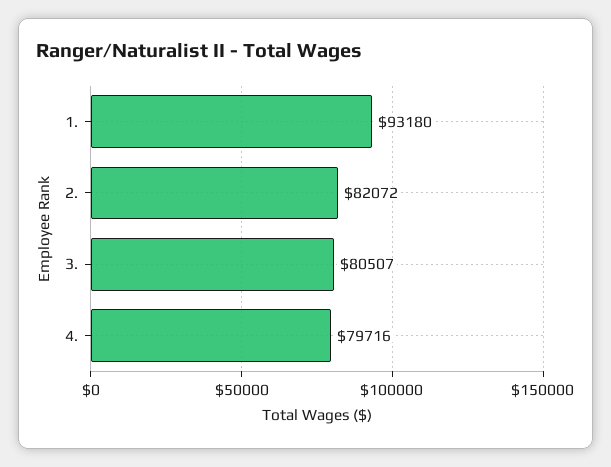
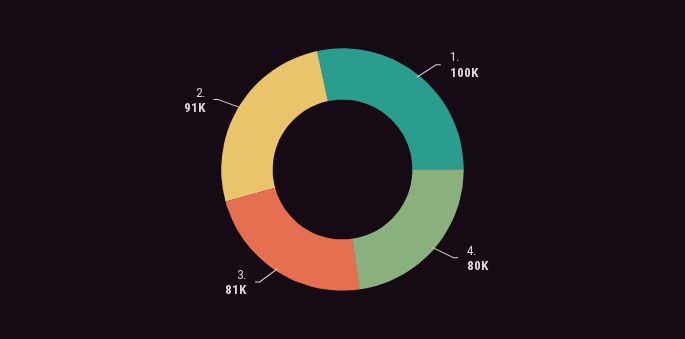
  {
-   "1.": 93180,
+   "1.": 100000,
-   "2.": 82072,
+   "2.": 91000,
    "3.": 80507,
    "4.": 79716
  }

